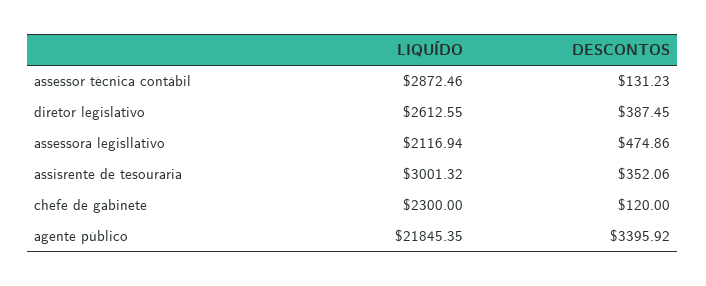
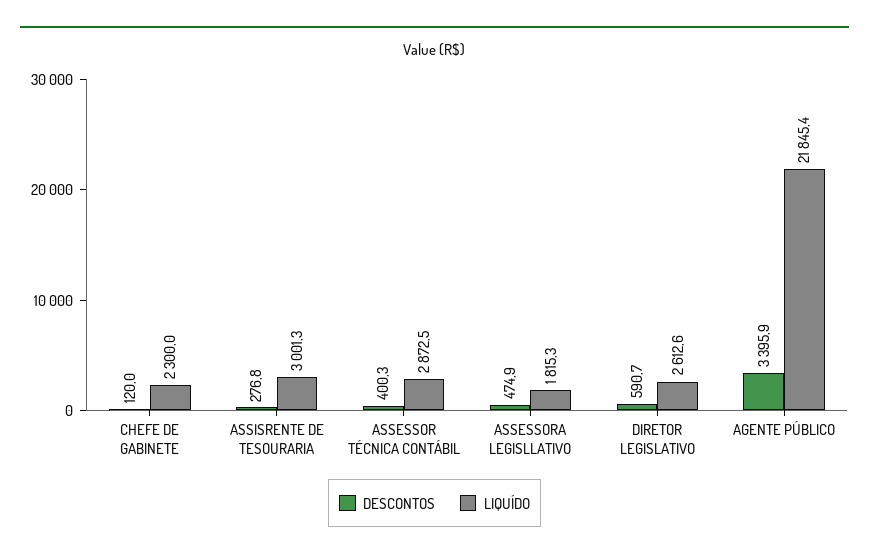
  {
    "LIQUÍDO": {
      "assessor técnica contábil": 2872.46,
      "diretor legislativo": 2612.55,
-     "assessora legisllativo": 2116.94,
+     "assessora legisllativo": 1815.3,
      "assisrente de tesouraria": 3001.32,
      "chefe de gabinete": 2300,
      "agente público": 21845.35
    },
    "DESCONTOS": {
-     "assessor técnica contábil": 131.23,
+     "assessor técnica contábil": 400.3,
-     "diretor legislativo": 387.45,
+     "diretor legislativo": 590.7,
      "assessora legisllativo": 474.86,
-     "assisrente de tesouraria": 352.06,
+     "assisrente de tesouraria": 276.8,
      "chefe de gabinete": 120,
      "agente público": 3395.92
    }
  }

